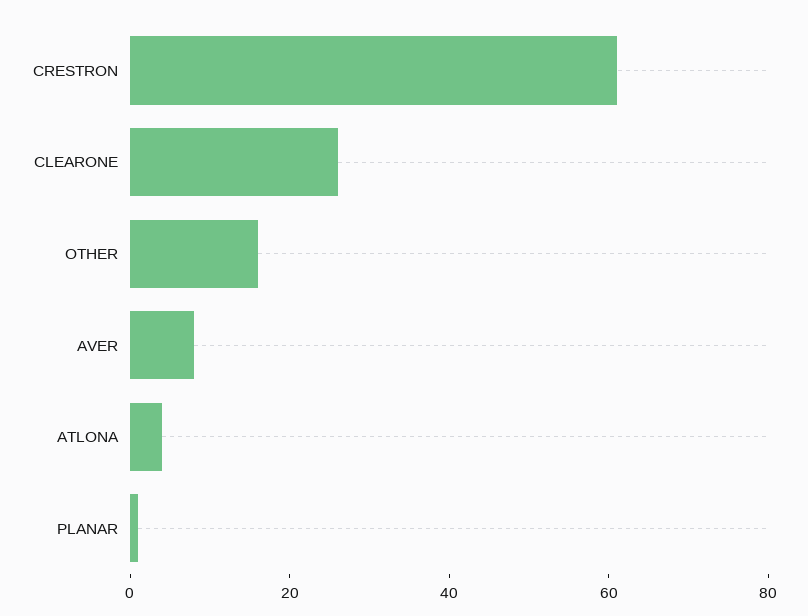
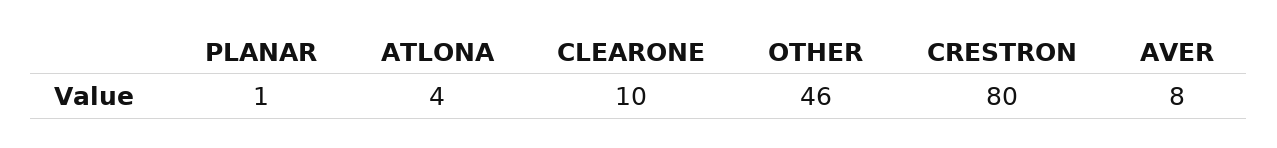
  {
-   "CRESTRON": 60,
+   "CRESTRON": 80,
-   "CLEARONE": 25,
+   "CLEARONE": 10,
-   "OTHER": 15,
+   "OTHER": 46,
    "AVER": 8,
    "ATLONA": 4,
    "PLANAR": 1
  }

